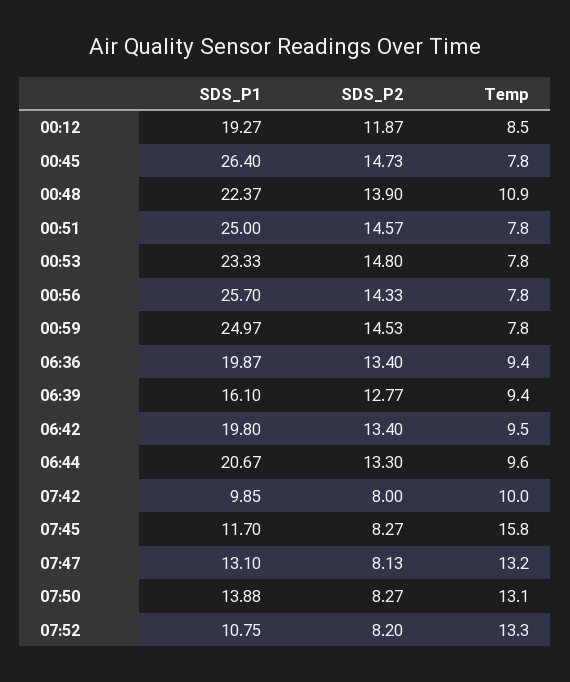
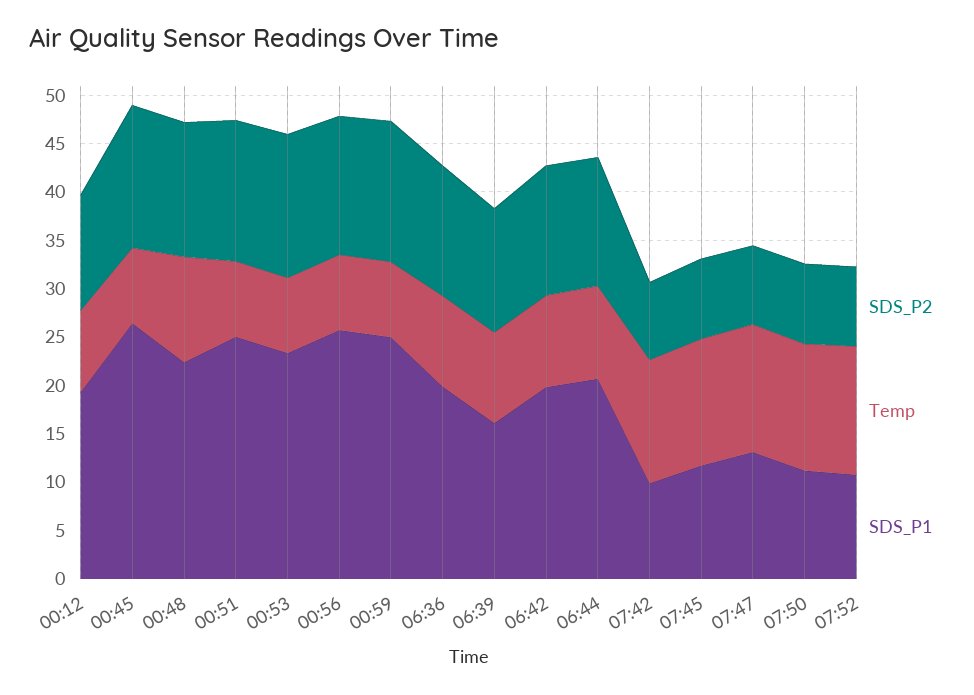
  {
    "SDS_P1": {
      "00:12": 19.27,
      "00:45": 26.4,
      "00:48": 22.37,
      "00:51": 25,
      "00:53": 23.33,
      "00:56": 25.7,
      "00:59": 24.97,
      "06:36": 19.87,
      "06:39": 16.1,
      "06:42": 19.8,
      "06:44": 20.67,
      "07:42": 9.85,
      "07:45": 11.7,
      "07:47": 13.1,
-     "07:50": 13.88,
+     "07:50": 11,
      "07:52": 10.75
    },
    "SDS_P2": {
      "00:12": 11.87,
      "00:45": 14.73,
      "00:48": 13.9,
      "00:51": 14.57,
      "00:53": 14.8,
      "00:56": 14.33,
      "00:59": 14.53,
      "06:36": 13.4,
      "06:39": 12.77,
      "06:42": 13.4,
      "06:44": 13.3,
      "07:42": 8,
      "07:45": 8.27,
      "07:47": 8.13,
      "07:50": 8.27,
      "07:52": 8.2
    },
    "Temp": {
      "00:12": 8.5,
      "00:45": 7.8,
      "00:48": 10.9,
      "00:51": 7.8,
      "00:53": 7.8,
      "00:56": 7.8,
      "00:59": 7.8,
      "06:36": 9.4,
      "06:39": 9.4,
      "06:42": 9.5,
      "06:44": 9.6,
-     "07:42": 10,
+     "07:42": 13,
-     "07:45": 15.8,
+     "07:45": 13,
      "07:47": 13.2,
      "07:50": 13.1,
      "07:52": 13.3
    }
  }

